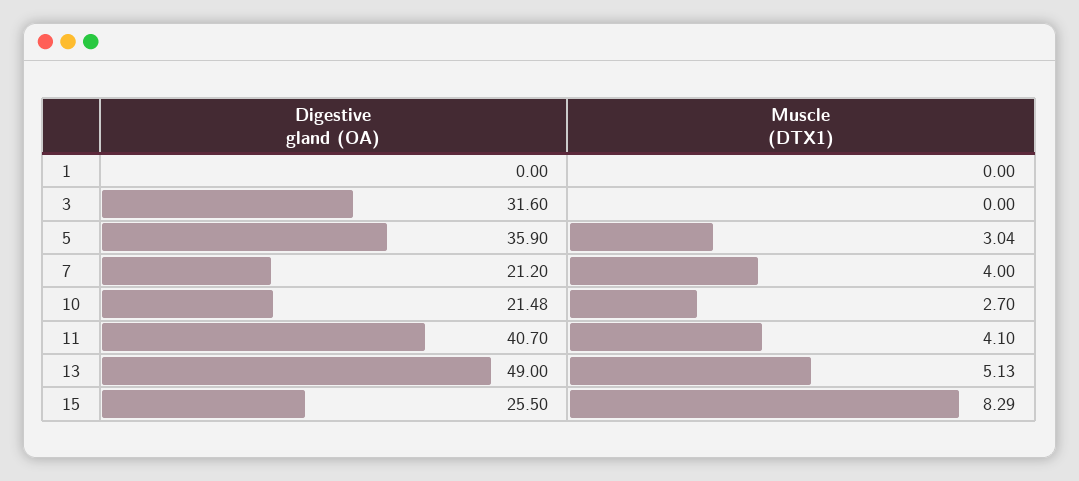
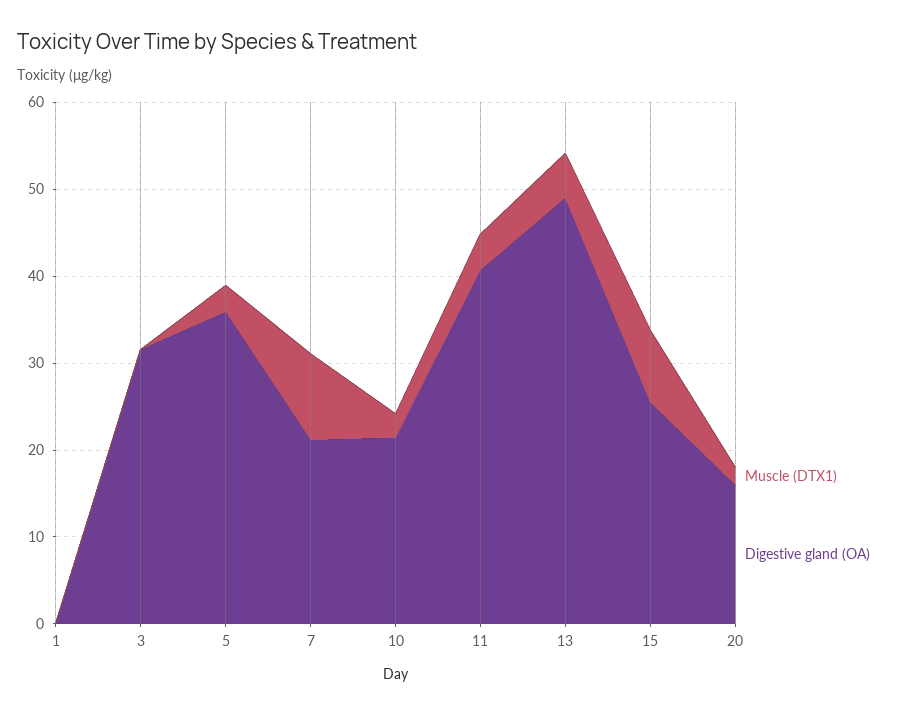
  {
    "Digestive gland (OA)": {
      "1": 0,
      "3": 31.6,
      "5": 35.9,
      "7": 21.2,
      "10": 21.48,
      "11": 40.7,
      "13": 49,
-     "15": 25.5
+     "15": 25.5,
+     "20": 16
    },
    "Muscle (DTX1)": {
      "1": 0,
      "3": 0,
      "5": 3.04,
-     "7": 4,
+     "7": 10,
      "10": 2.7,
      "11": 4.1,
      "13": 5.13,
-     "15": 8.29
+     "15": 8.29,
+     "20": 2
    }
  }

